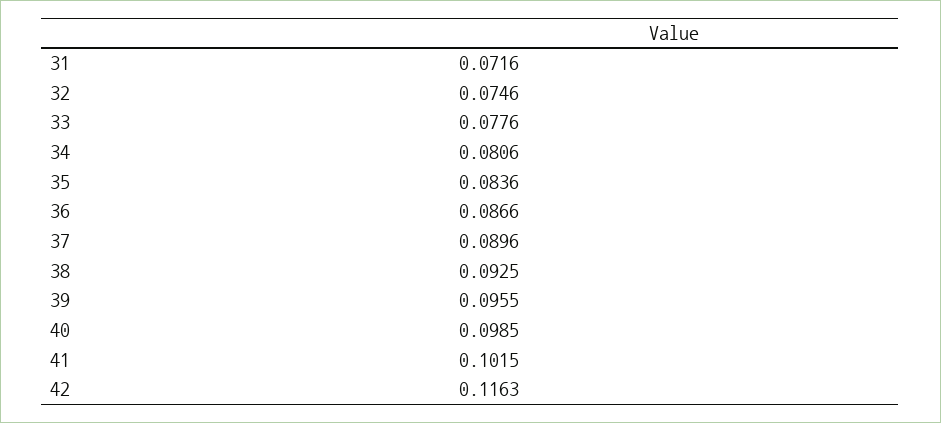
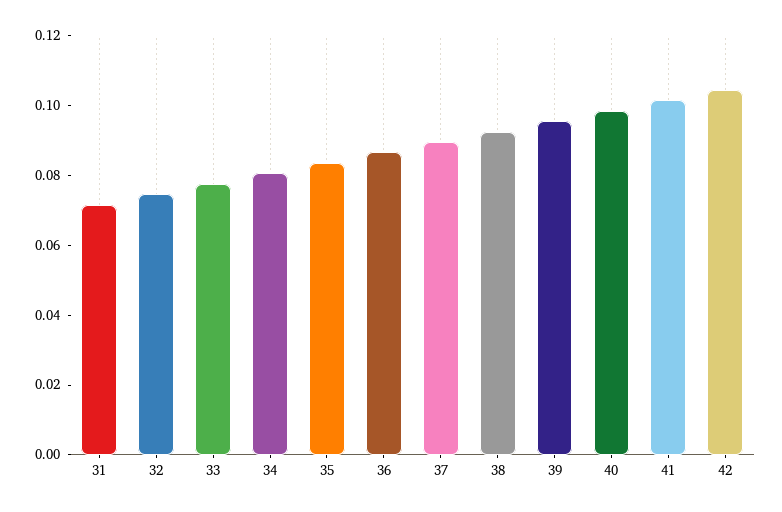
  {
    "31": 0.0716,
    "32": 0.0746,
    "33": 0.0776,
    "34": 0.0806,
    "35": 0.0836,
    "36": 0.0866,
    "37": 0.0896,
    "38": 0.0925,
    "39": 0.0955,
    "40": 0.0985,
    "41": 0.1015,
-   "42": 0.1163
+   "42": 0.105
  }

